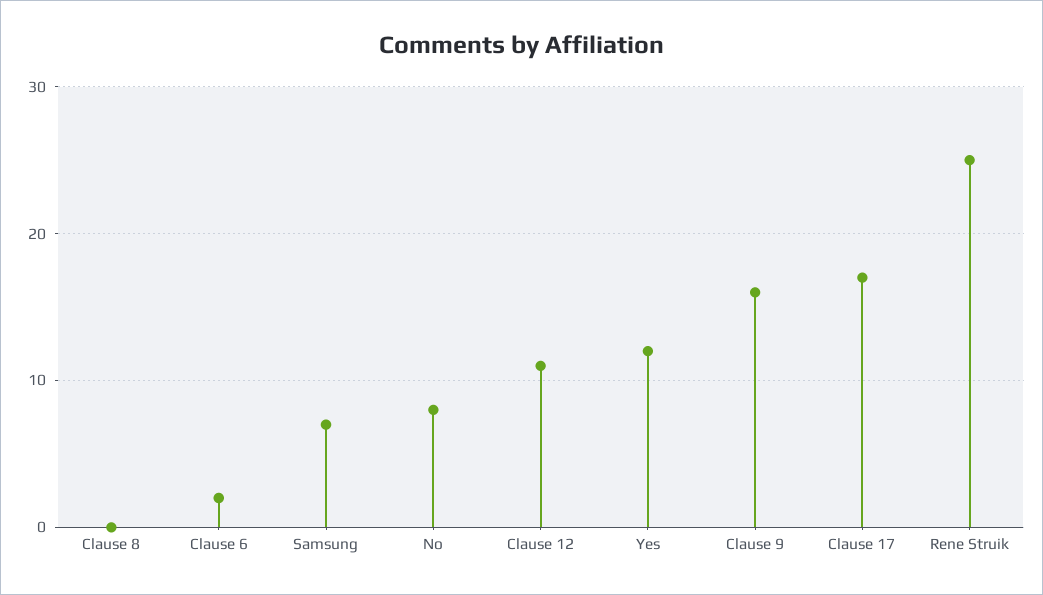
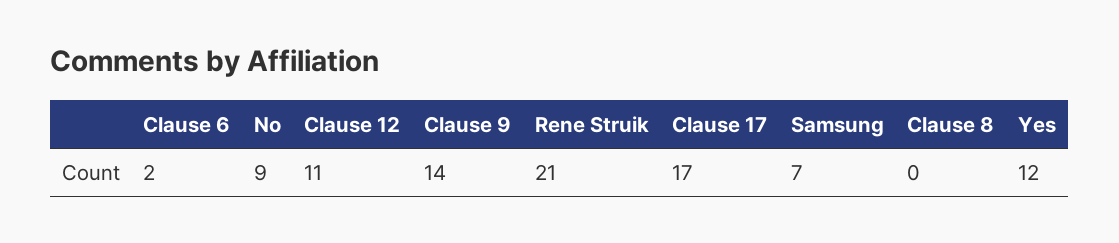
  {
    "Clause 8": 0,
    "Clause 6": 2,
    "Samsung": 7,
-   "No": 8,
+   "No": 9,
    "Clause 12": 11,
    "Yes": 12,
-   "Clause 9": 16,
+   "Clause 9": 14,
    "Clause 17": 17,
-   "Rene Struik": 25
+   "Rene Struik": 21
  }

